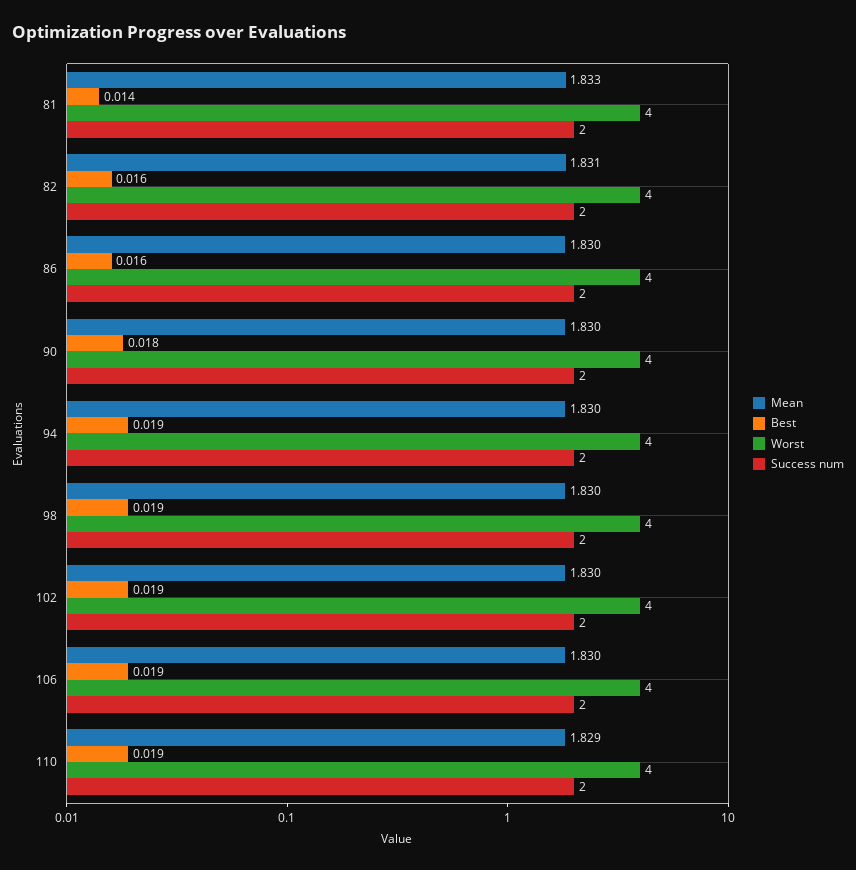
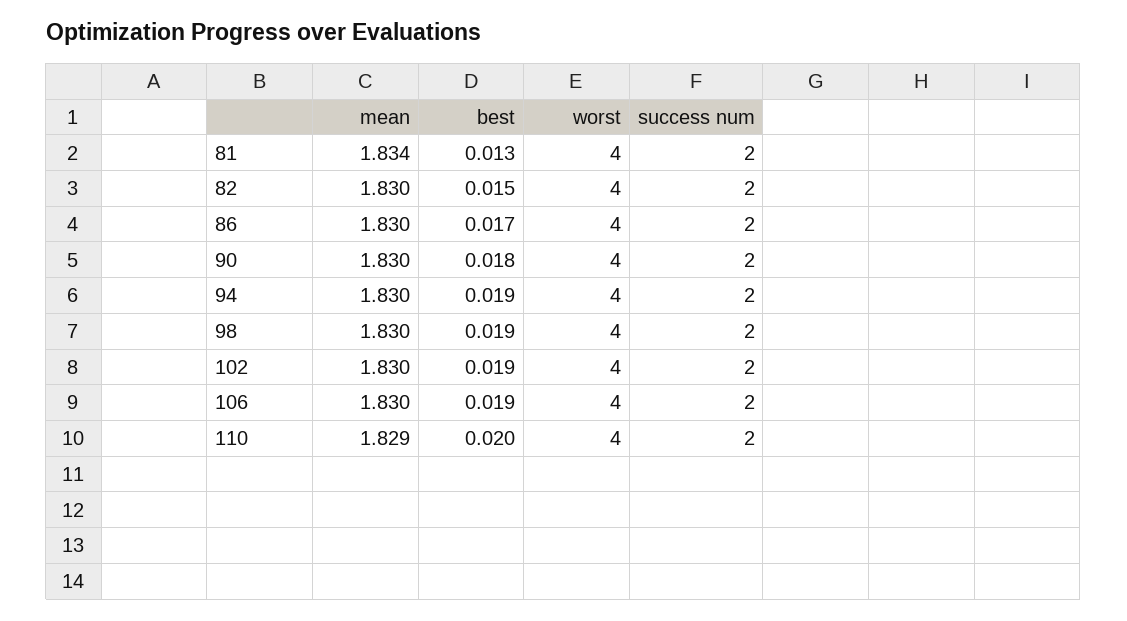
  {
    "Mean": {
-     "81": 1.833,
+     "81": 1.834,
-     "82": 1.831,
+     "82": 1.83,
      "86": 1.83,
      "90": 1.83,
      "94": 1.83,
      "98": 1.83,
      "102": 1.83,
      "106": 1.83,
      "110": 1.829
    },
    "Best": {
-     "81": 0.014,
+     "81": 0.013,
-     "82": 0.016,
+     "82": 0.015,
-     "86": 0.016,
+     "86": 0.017,
      "90": 0.018,
      "94": 0.019,
      "98": 0.019,
      "102": 0.019,
      "106": 0.019,
-     "110": 0.019
+     "110": 0.02
    },
    "Worst": {
      "81": 4,
      "82": 4,
      "86": 4,
      "90": 4,
      "94": 4,
      "98": 4,
      "102": 4,
      "106": 4,
      "110": 4
    },
    "Success num": {
      "81": 2,
      "82": 2,
      "86": 2,
      "90": 2,
      "94": 2,
      "98": 2,
      "102": 2,
      "106": 2,
      "110": 2
    }
  }

